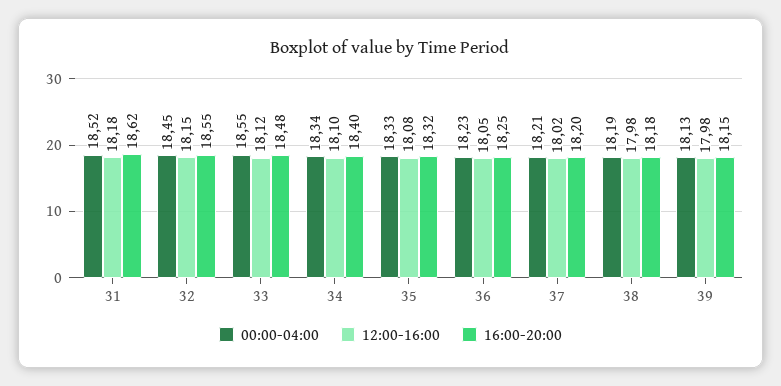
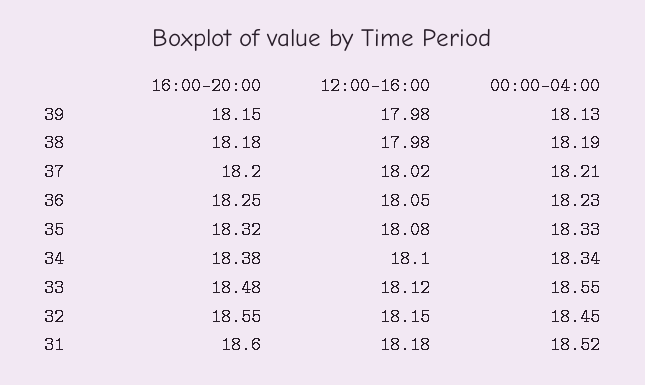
  {
    "00:00-04:00": {
      "31": 18.52,
      "32": 18.45,
      "33": 18.55,
      "34": 18.34,
      "35": 18.33,
      "36": 18.23,
      "37": 18.21,
      "38": 18.19,
      "39": 18.13
    },
    "12:00-16:00": {
      "31": 18.18,
      "32": 18.15,
      "33": 18.12,
      "34": 18.1,
      "35": 18.08,
      "36": 18.05,
      "37": 18.02,
      "38": 17.98,
      "39": 17.98
    },
    "16:00-20:00": {
-     "31": 18.62,
+     "31": 18.6,
      "32": 18.55,
      "33": 18.48,
-     "34": 18.4,
+     "34": 18.38,
      "35": 18.32,
      "36": 18.25,
      "37": 18.2,
      "38": 18.18,
      "39": 18.15
    }
  }

